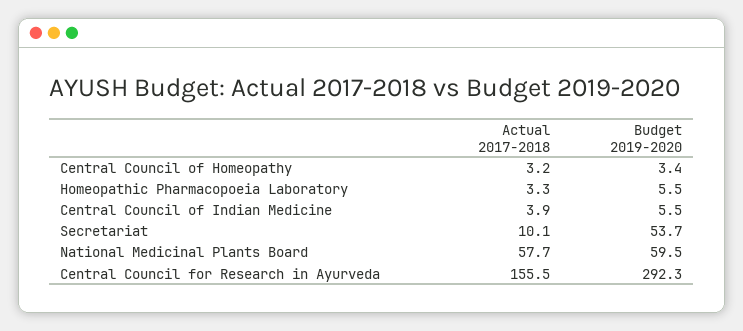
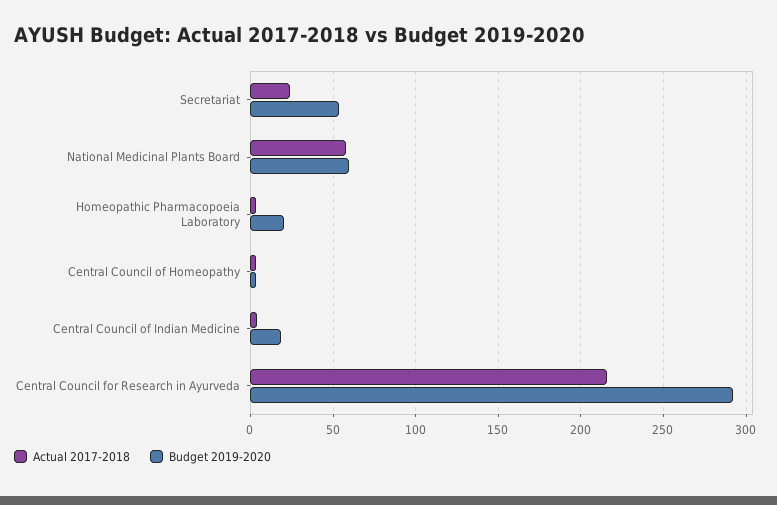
  {
    "Actual 2017-2018": {
      "Central Council of Homeopathy": 3.2,
      "Homeopathic Pharmacopoeia Laboratory": 3.3,
      "Central Council of Indian Medicine": 3.9,
-     "Secretariat": 10.1,
+     "Secretariat": 25,
      "National Medicinal Plants Board": 57.7,
-     "Central Council for Research in Ayurveda": 155.5
+     "Central Council for Research in Ayurveda": 215
    },
    "Budget 2019-2020": {
      "Central Council of Homeopathy": 3.4,
-     "Homeopathic Pharmacopoeia Laboratory": 5.5,
+     "Homeopathic Pharmacopoeia Laboratory": 20,
-     "Central Council of Indian Medicine": 5.5,
+     "Central Council of Indian Medicine": 20,
      "Secretariat": 53.7,
      "National Medicinal Plants Board": 59.5,
      "Central Council for Research in Ayurveda": 292.3
    }
  }

